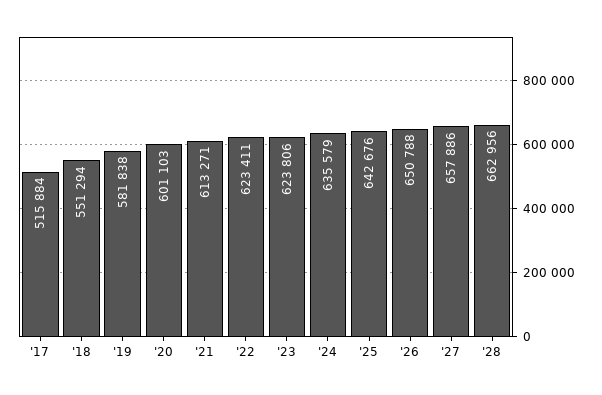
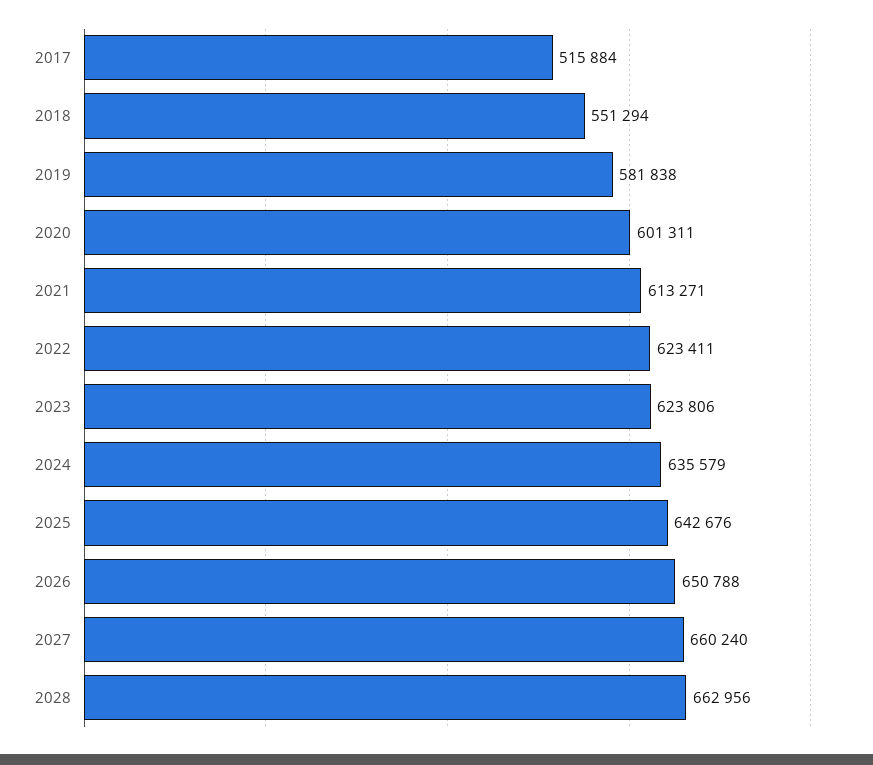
  {
    "'17": 515884,
    "'18": 551294,
    "'19": 581838,
-   "'20": 601103,
+   "'20": 601311,
    "'21": 613271,
    "'22": 623411,
    "'23": 623806,
    "'24": 635579,
    "'25": 642676,
    "'26": 650788,
-   "'27": 657886,
+   "'27": 660240,
    "'28": 662956
  }

